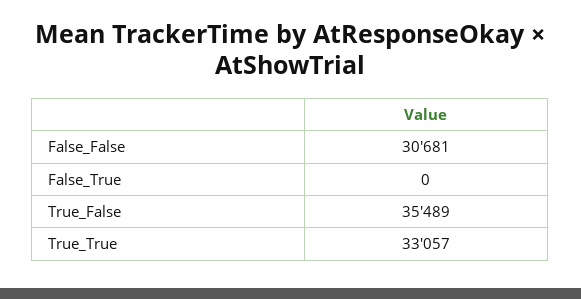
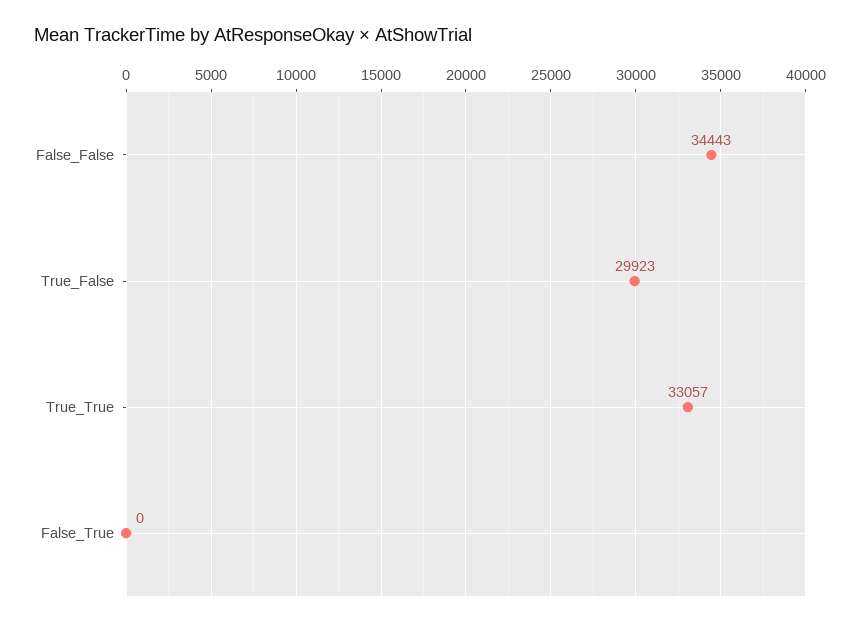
  {
-   "False_False": 30681,
+   "False_False": 34443,
    "False_True": 0,
-   "True_False": 35489,
+   "True_False": 29923,
    "True_True": 33057
  }

